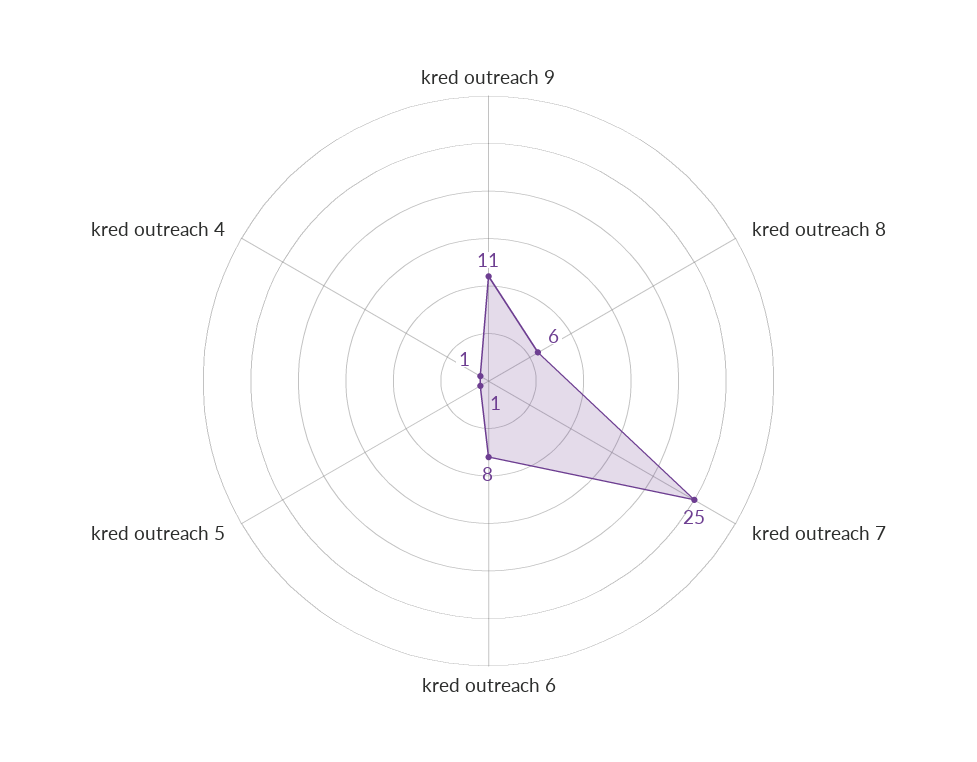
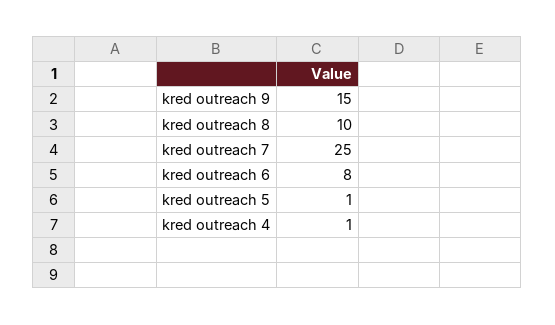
  {
-   "kred outreach 9": 11,
+   "kred outreach 9": 15,
-   "kred outreach 8": 6,
+   "kred outreach 8": 10,
    "kred outreach 7": 25,
    "kred outreach 6": 8,
    "kred outreach 5": 1,
    "kred outreach 4": 1
  }

